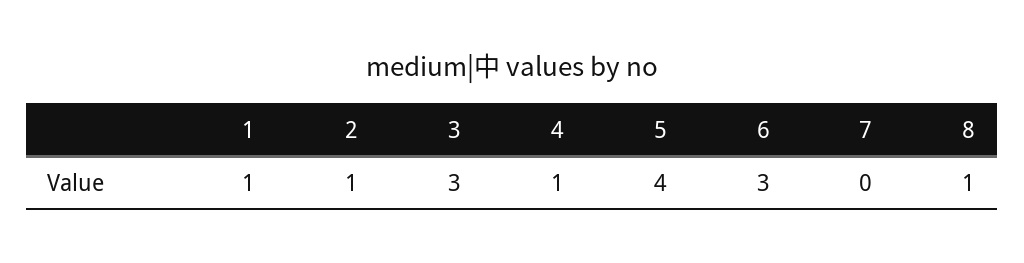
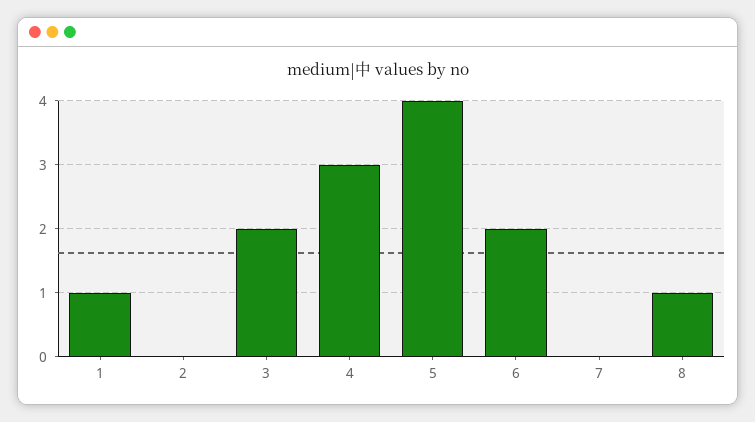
  {
    "1": 1,
-   "2": 1,
+   "2": 0,
-   "3": 3,
+   "3": 2,
-   "4": 1,
+   "4": 3,
    "5": 4,
-   "6": 3,
+   "6": 2,
    "7": 0,
    "8": 1
  }

